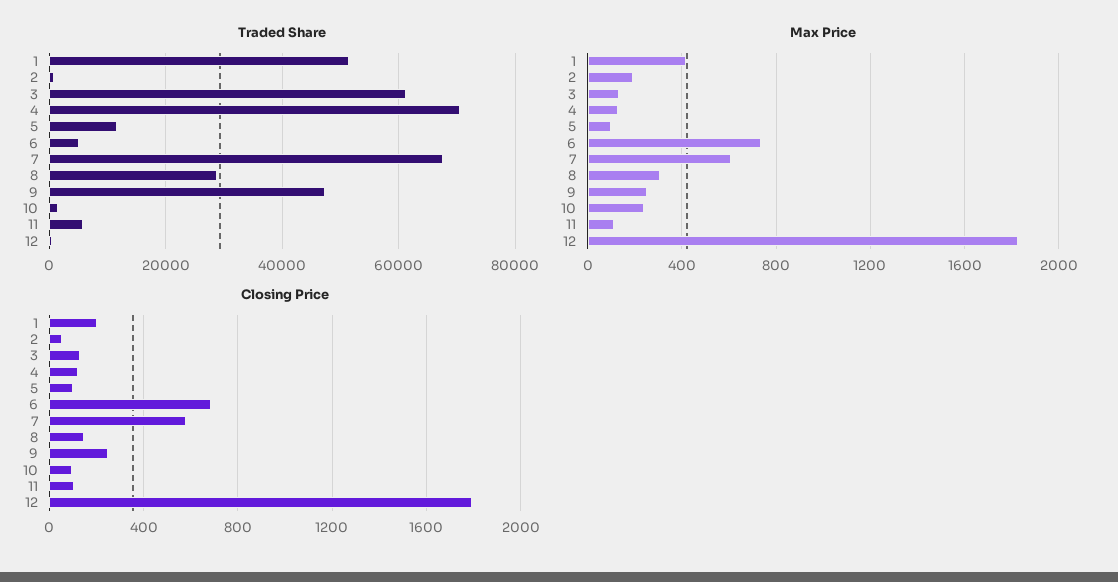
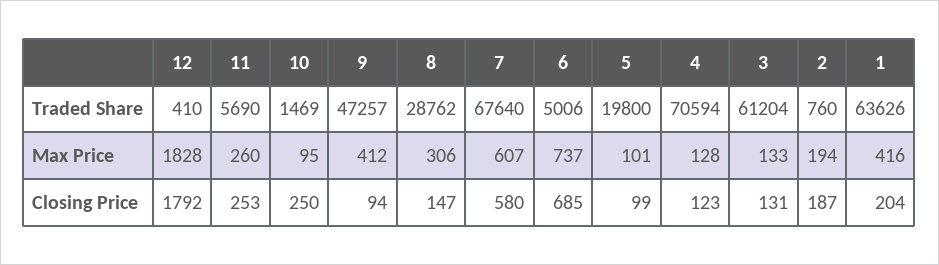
  {
    "Traded Share": {
-     "1": 52000,
+     "1": 63626,
      "2": 760,
      "3": 61204,
      "4": 70594,
-     "5": 12000,
+     "5": 19800,
      "6": 5006,
      "7": 67640,
      "8": 28762,
      "9": 47257,
      "10": 1469,
      "11": 5690,
      "12": 410
    },
    "Max Price": {
      "1": 416,
      "2": 194,
      "3": 133,
      "4": 128,
      "5": 101,
      "6": 737,
      "7": 607,
      "8": 306,
-     "9": 250,
+     "9": 412,
-     "10": 250,
+     "10": 95,
-     "11": 100,
+     "11": 260,
      "12": 1828
    },
    "Closing Price": {
      "1": 204,
-     "2": 50,
+     "2": 187,
      "3": 131,
      "4": 123,
      "5": 99,
      "6": 685,
      "7": 580,
      "8": 147,
-     "9": 250,
+     "9": 94,
-     "10": 100,
+     "10": 250,
-     "11": 100,
+     "11": 253,
      "12": 1792
    }
  }

